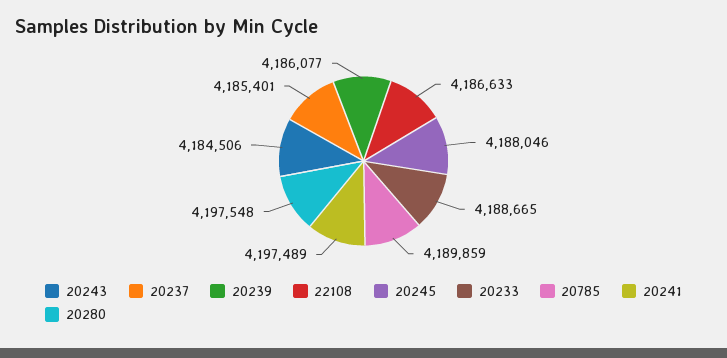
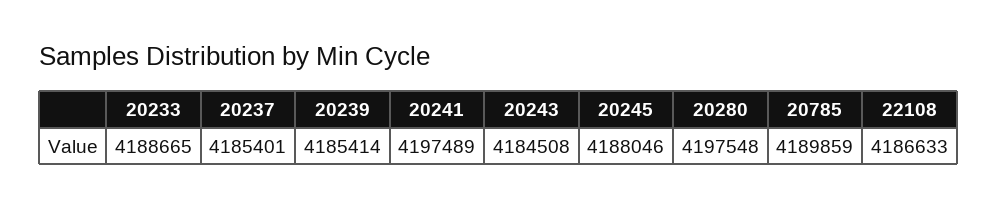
  {
-   "20243": 4184506,
+   "20243": 4184508,
    "20237": 4185401,
-   "20239": 4186077,
+   "20239": 4185414,
    "22108": 4186633,
    "20245": 4188046,
    "20233": 4188665,
    "20785": 4189859,
    "20241": 4197489,
    "20280": 4197548
  }

